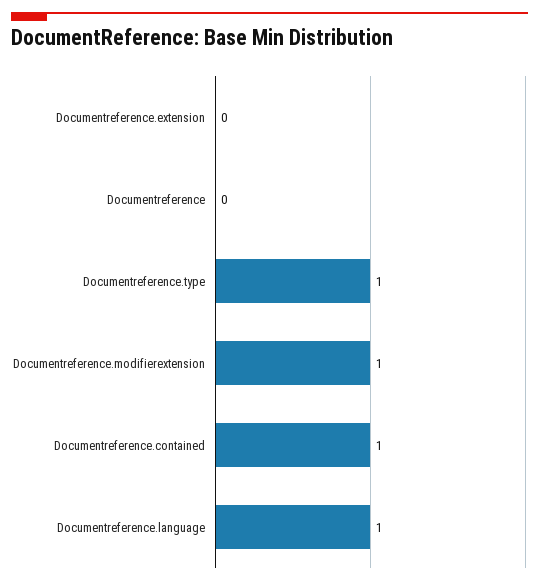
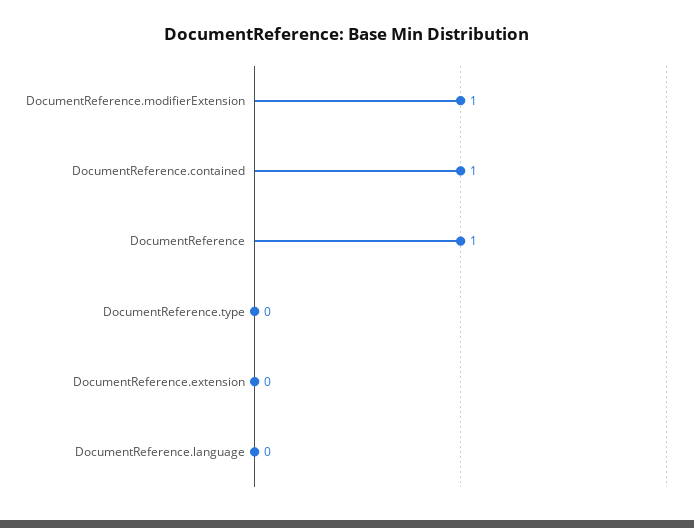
  {
    "Documentreference.extension": 0,
-   "Documentreference": 0,
+   "Documentreference": 1,
-   "Documentreference.type": 1,
+   "Documentreference.type": 0,
    "Documentreference.modifierextension": 1,
    "Documentreference.contained": 1,
-   "Documentreference.language": 1
+   "Documentreference.language": 0
  }

